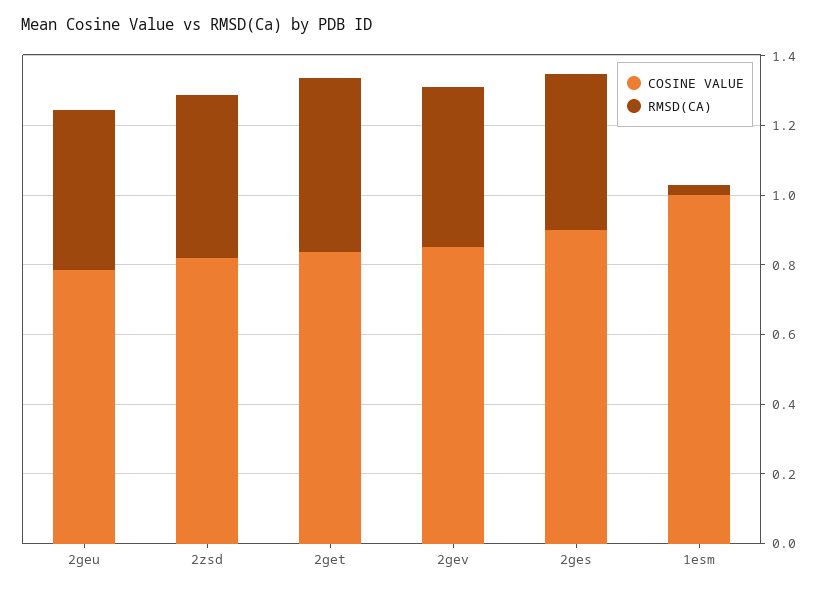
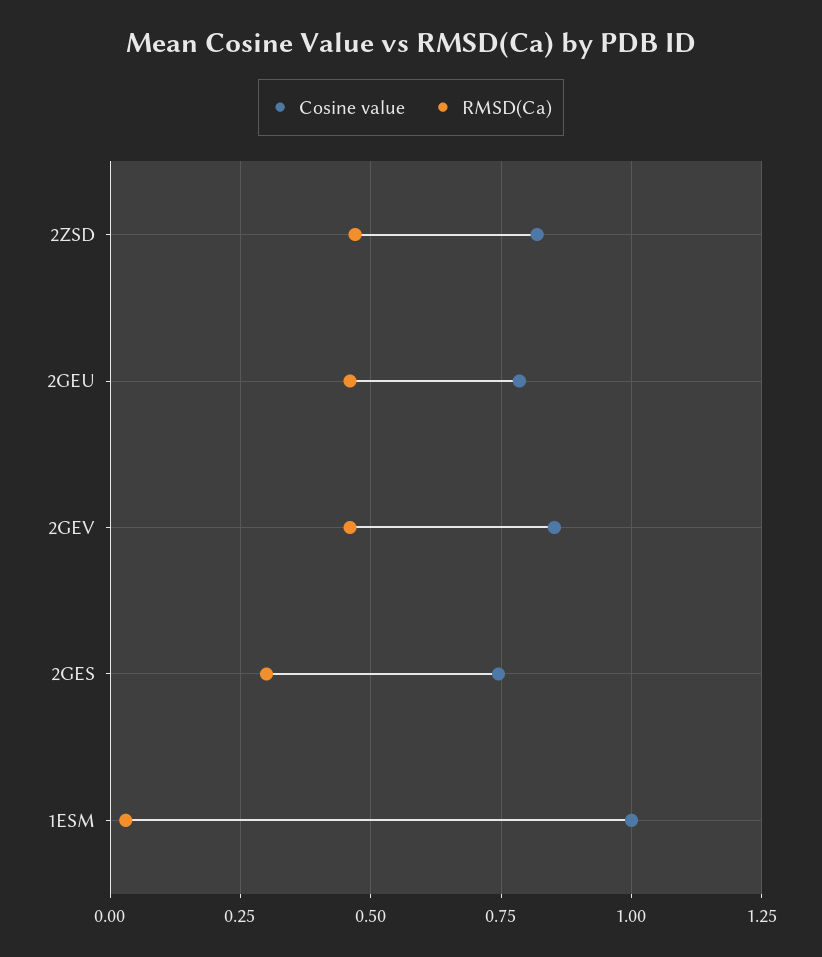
  {
    "COSINE VALUE": {
      "2geu": 0.775,
      "2zsd": 0.825,
-     "2get": 0.85,
      "2gev": 0.85,
-     "2ges": 0.9,
+     "2ges": 0.75,
      "1esm": 1
    },
    "RMSD(CA)": {
      "2geu": 0.45,
      "2zsd": 0.475,
-     "2get": 0.5,
      "2gev": 0.45,
-     "2ges": 0.45,
+     "2ges": 0.3,
      "1esm": 0.025
    }
  }

